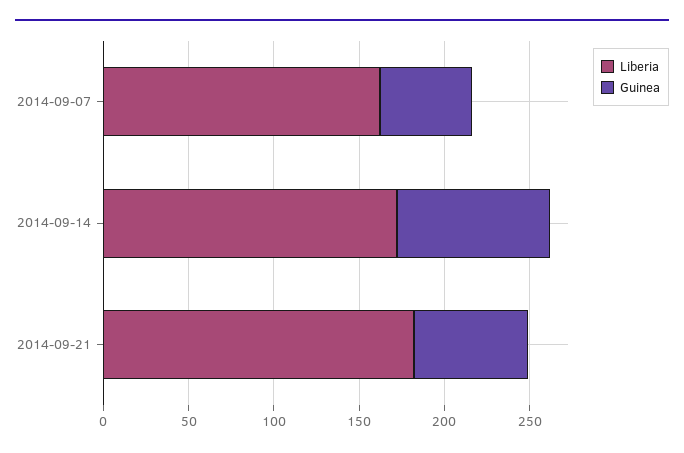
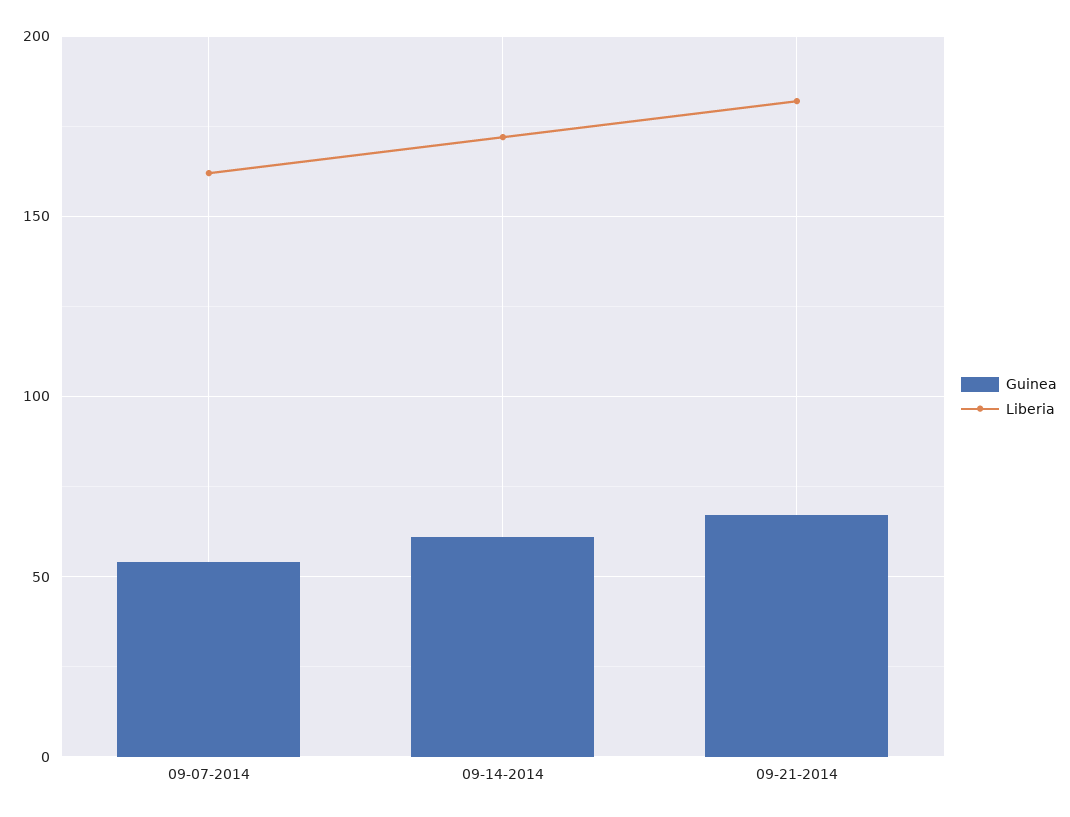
  {
    "Liberia": {
      "2014-09-07": 160,
      "2014-09-14": 170,
      "2014-09-21": 180
    },
    "Guinea": {
      "2014-09-07": 55,
-     "2014-09-14": 90,
+     "2014-09-14": 60,
      "2014-09-21": 65
    }
  }

